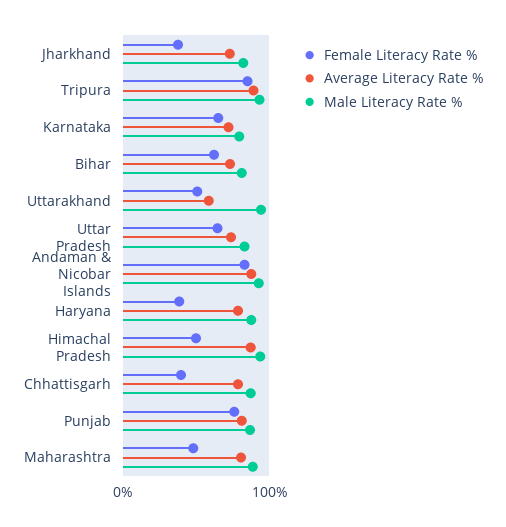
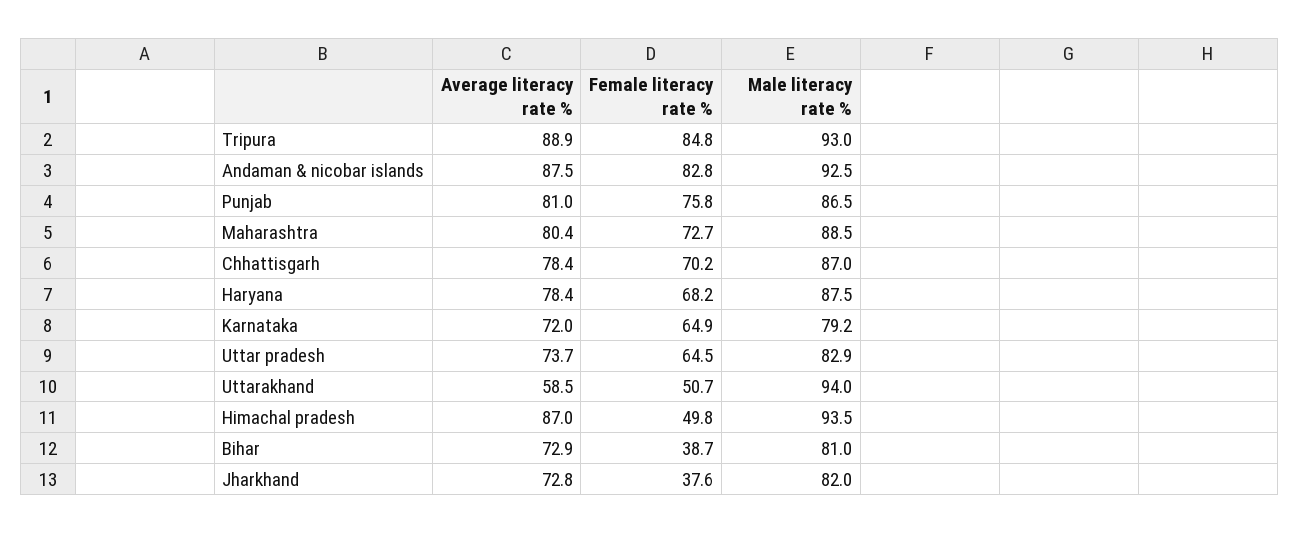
  {
    "Female Literacy Rate %": {
      "Jharkhand": 37.6,
      "Tripura": 84.8,
      "Karnataka": 64.9,
-     "Bihar": 60,
+     "Bihar": 38.7,
      "Uttarakhand": 50.7,
      "Uttar Pradesh": 64.5,
      "Andaman & Nicobar Islands": 82.8,
-     "Haryana": 40,
+     "Haryana": 68.2,
      "Himachal Pradesh": 49.8,
-     "Chhattisgarh": 40,
+     "Chhattisgarh": 70.2,
      "Punjab": 75.8,
-     "Maharashtra": 50
+     "Maharashtra": 72.7
    },
    "Average Literacy Rate %": {
      "Jharkhand": 72.8,
      "Tripura": 88.9,
      "Karnataka": 72,
      "Bihar": 72.9,
      "Uttarakhand": 58.5,
      "Uttar Pradesh": 73.7,
      "Andaman & Nicobar Islands": 87.5,
      "Haryana": 78.4,
      "Himachal Pradesh": 87,
      "Chhattisgarh": 78.4,
      "Punjab": 81,
      "Maharashtra": 80.4
    },
    "Male Literacy Rate %": {
      "Jharkhand": 82,
      "Tripura": 93,
      "Karnataka": 79.2,
      "Bihar": 81,
      "Uttarakhand": 94,
      "Uttar Pradesh": 82.9,
      "Andaman & Nicobar Islands": 92.5,
      "Haryana": 87.5,
      "Himachal Pradesh": 93.5,
      "Chhattisgarh": 87,
      "Punjab": 86.5,
      "Maharashtra": 88.5
    }
  }

